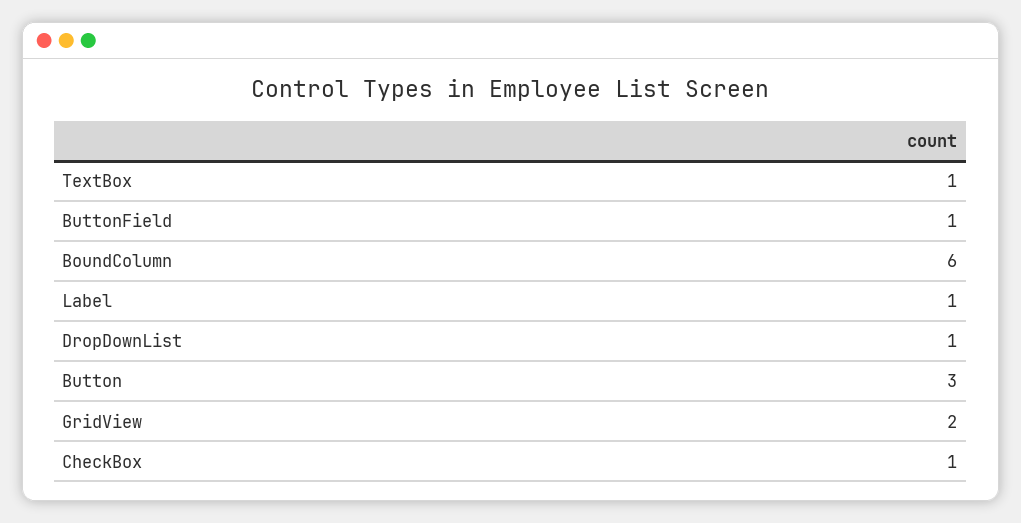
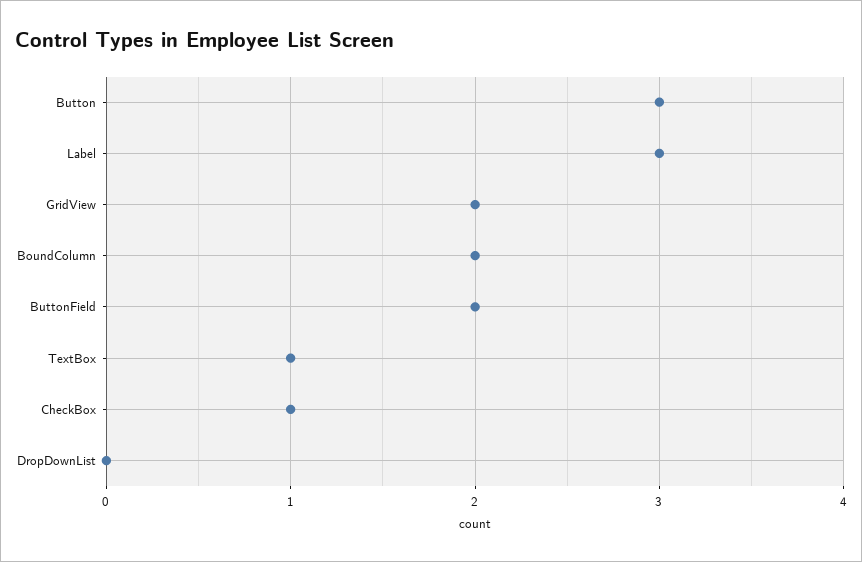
  {
    "TextBox": 1,
-   "ButtonField": 1,
+   "ButtonField": 2,
-   "BoundColumn": 6,
+   "BoundColumn": 2,
-   "Label": 1,
+   "Label": 3,
-   "DropDownList": 1,
+   "DropDownList": 0,
    "Button": 3,
    "GridView": 2,
    "CheckBox": 1
  }

